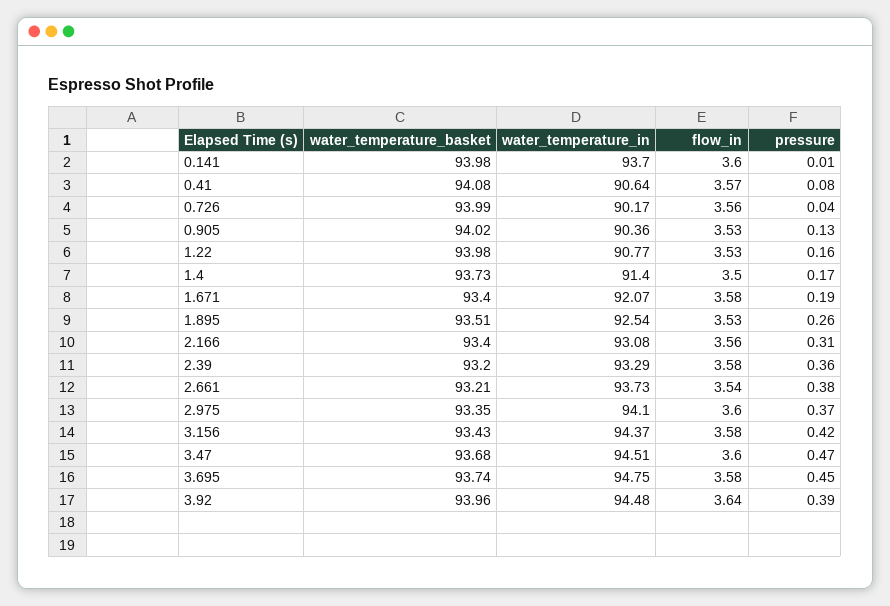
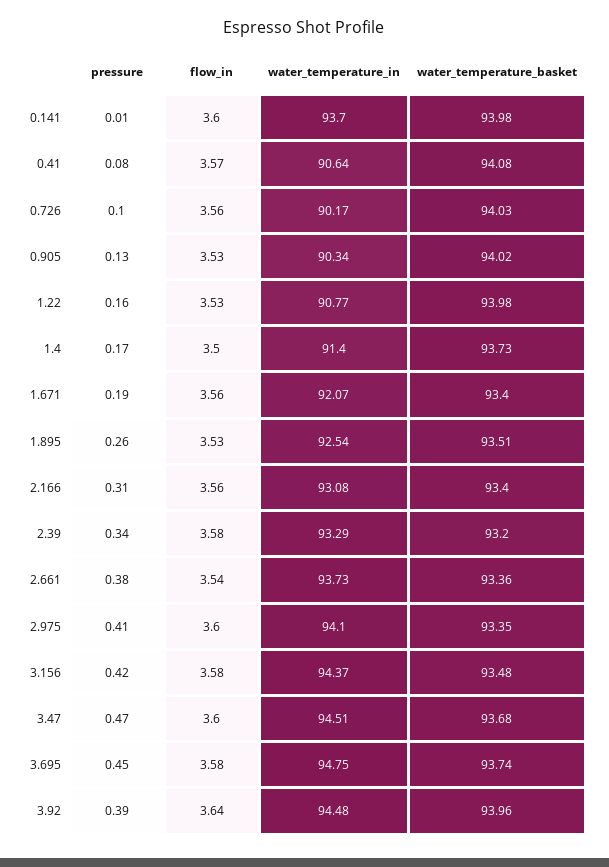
  {
    "water_temperature_basket": {
      "0.141": 93.98,
      "0.41": 94.08,
-     "0.726": 93.99,
+     "0.726": 94.03,
      "0.905": 94.02,
      "1.22": 93.98,
      "1.4": 93.73,
      "1.671": 93.4,
      "1.895": 93.51,
      "2.166": 93.4,
      "2.39": 93.2,
-     "2.661": 93.21,
+     "2.661": 93.36,
      "2.975": 93.35,
-     "3.156": 93.43,
+     "3.156": 93.48,
      "3.47": 93.68,
      "3.695": 93.74,
      "3.92": 93.96
    },
    "water_temperature_in": {
      "0.141": 93.7,
      "0.41": 90.64,
      "0.726": 90.17,
-     "0.905": 90.36,
+     "0.905": 90.34,
      "1.22": 90.77,
      "1.4": 91.4,
      "1.671": 92.07,
      "1.895": 92.54,
      "2.166": 93.08,
      "2.39": 93.29,
      "2.661": 93.73,
      "2.975": 94.1,
      "3.156": 94.37,
      "3.47": 94.51,
      "3.695": 94.75,
      "3.92": 94.48
    },
    "flow_in": {
      "0.141": 3.6,
      "0.41": 3.57,
      "0.726": 3.56,
      "0.905": 3.53,
      "1.22": 3.53,
      "1.4": 3.5,
-     "1.671": 3.58,
+     "1.671": 3.56,
      "1.895": 3.53,
      "2.166": 3.56,
      "2.39": 3.58,
      "2.661": 3.54,
      "2.975": 3.6,
      "3.156": 3.58,
      "3.47": 3.6,
      "3.695": 3.58,
      "3.92": 3.64
    },
    "pressure": {
      "0.141": 0.01,
      "0.41": 0.08,
-     "0.726": 0.04,
+     "0.726": 0.1,
      "0.905": 0.13,
      "1.22": 0.16,
      "1.4": 0.17,
      "1.671": 0.19,
      "1.895": 0.26,
      "2.166": 0.31,
-     "2.39": 0.36,
+     "2.39": 0.34,
      "2.661": 0.38,
-     "2.975": 0.37,
+     "2.975": 0.41,
      "3.156": 0.42,
      "3.47": 0.47,
      "3.695": 0.45,
      "3.92": 0.39
    }
  }

